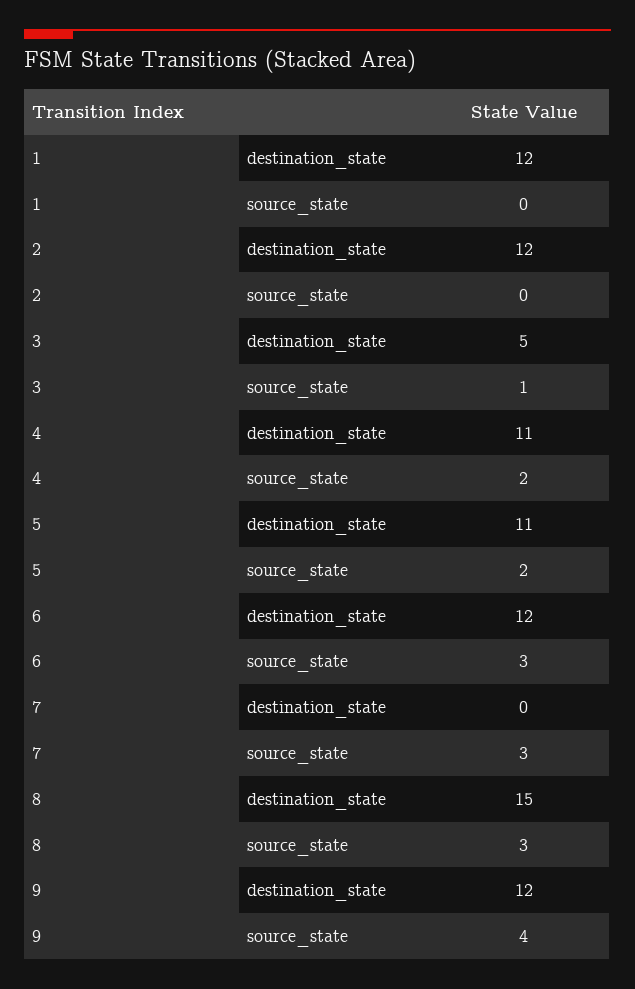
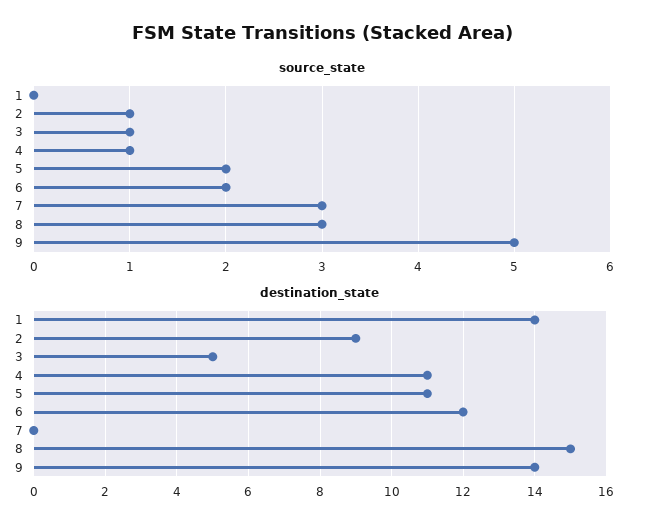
  {
    "destination_state": {
-     "1": 12,
+     "1": 14,
-     "2": 12,
+     "2": 9,
      "3": 5,
      "4": 11,
      "5": 11,
      "6": 12,
      "7": 0,
      "8": 15,
-     "9": 12
+     "9": 14
    },
    "source_state": {
      "1": 0,
-     "2": 0,
+     "2": 1,
      "3": 1,
-     "4": 2,
+     "4": 1,
      "5": 2,
-     "6": 3,
+     "6": 2,
      "7": 3,
      "8": 3,
-     "9": 4
+     "9": 5
    }
  }

